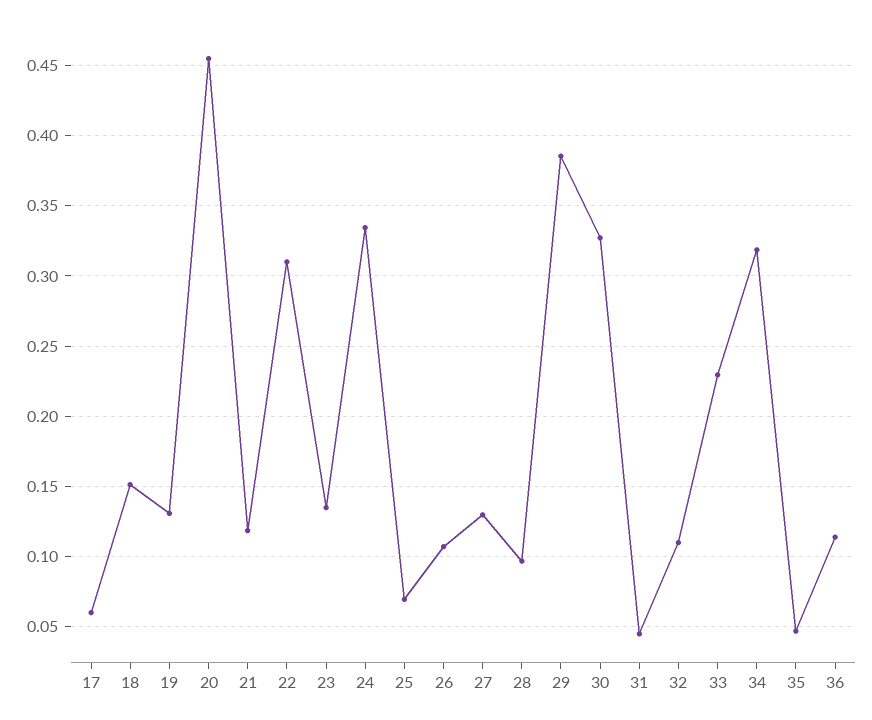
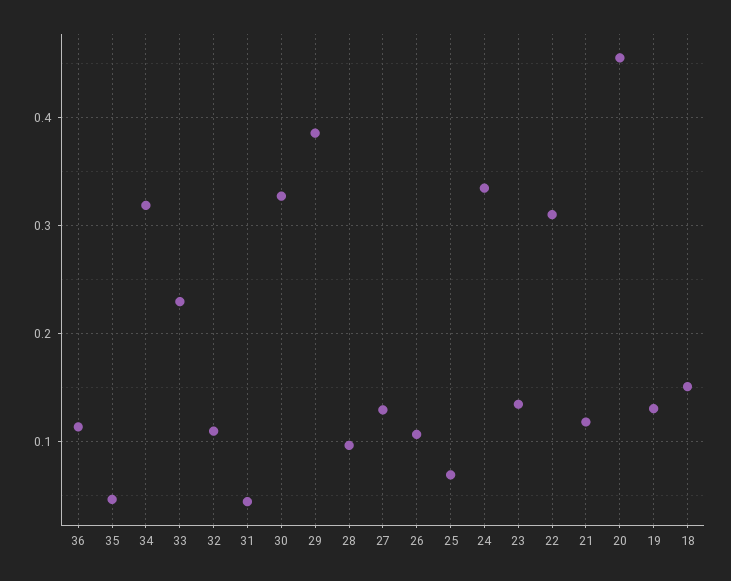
  {
-   "17": 0.06,
    "18": 0.15,
    "19": 0.13,
    "20": 0.455,
    "21": 0.12,
    "22": 0.31,
    "23": 0.135,
    "24": 0.335,
    "25": 0.07,
    "26": 0.105,
    "27": 0.13,
    "28": 0.095,
    "29": 0.385,
    "30": 0.325,
    "31": 0.045,
    "32": 0.11,
    "33": 0.23,
    "34": 0.32,
    "35": 0.045,
    "36": 0.115
  }

